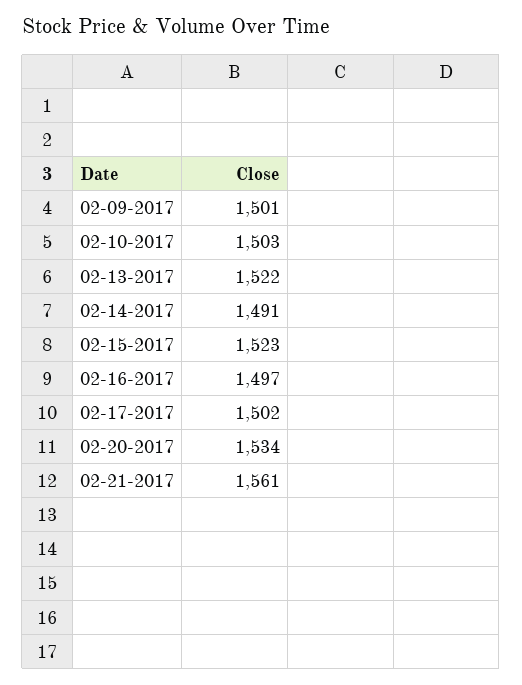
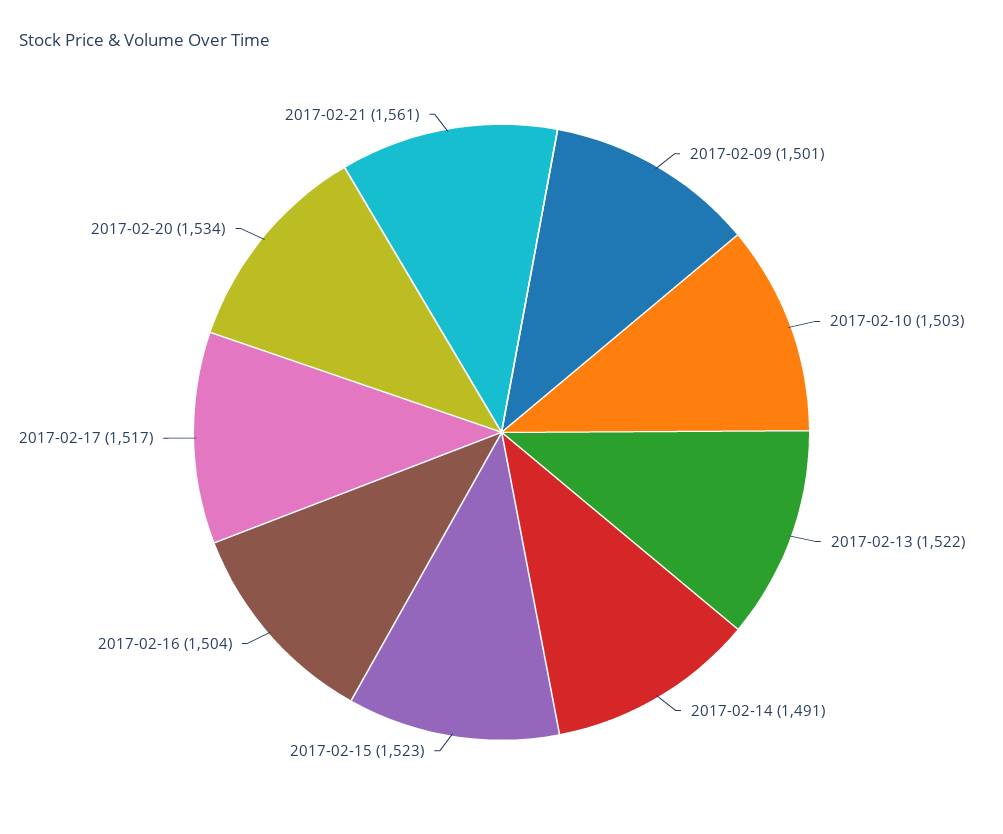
  {
    "02-09-2017": 1501,
    "02-10-2017": 1503,
    "02-13-2017": 1522,
    "02-14-2017": 1491,
    "02-15-2017": 1523,
-   "02-16-2017": 1497,
+   "02-16-2017": 1504,
-   "02-17-2017": 1502,
+   "02-17-2017": 1517,
    "02-20-2017": 1534,
    "02-21-2017": 1561
  }

